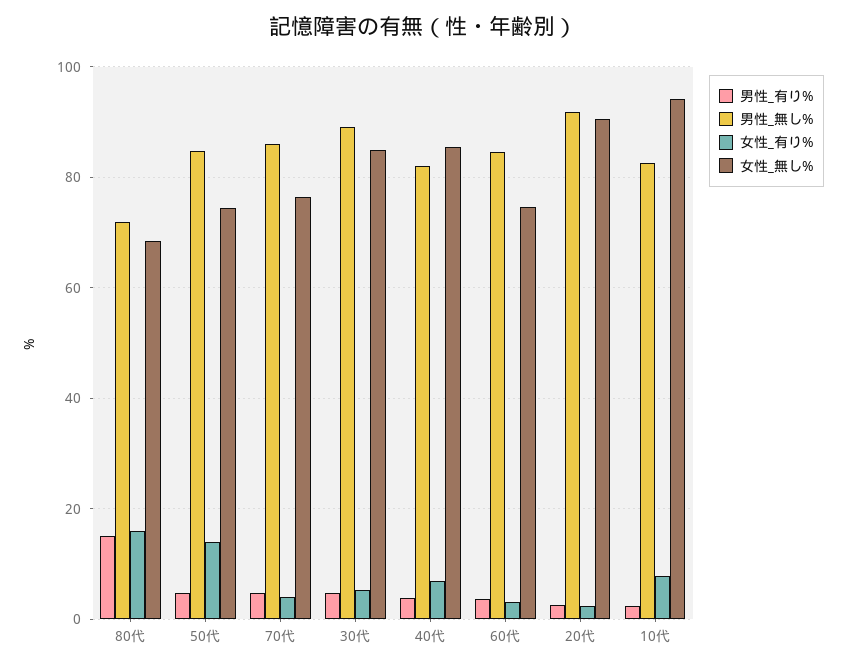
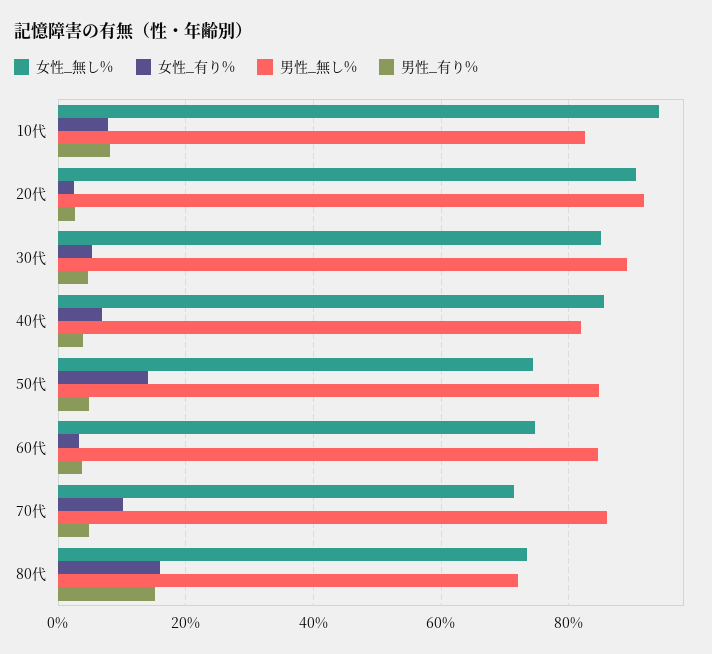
  {
    "男性_有り%": {
      "80代": 16,
      "50代": 4,
      "70代": 4,
      "30代": 4,
      "40代": 4,
      "60代": 4,
      "20代": 2,
-     "10代": 2
+     "10代": 8
    },
    "男性_無し%": {
      "80代": 72,
      "50代": 84,
      "70代": 86,
      "30代": 90,
      "40代": 82,
      "60代": 84,
      "20代": 92,
      "10代": 82
    },
    "女性_有り%": {
      "80代": 16,
      "50代": 14,
-     "70代": 4,
+     "70代": 10,
      "30代": 6,
      "40代": 6,
      "60代": 4,
      "20代": 2,
      "10代": 8
    },
    "女性_無し%": {
-     "80代": 68,
+     "80代": 74,
      "50代": 74,
-     "70代": 76,
+     "70代": 72,
      "30代": 86,
      "40代": 86,
      "60代": 74,
      "20代": 90,
      "10代": 94
    }
  }

